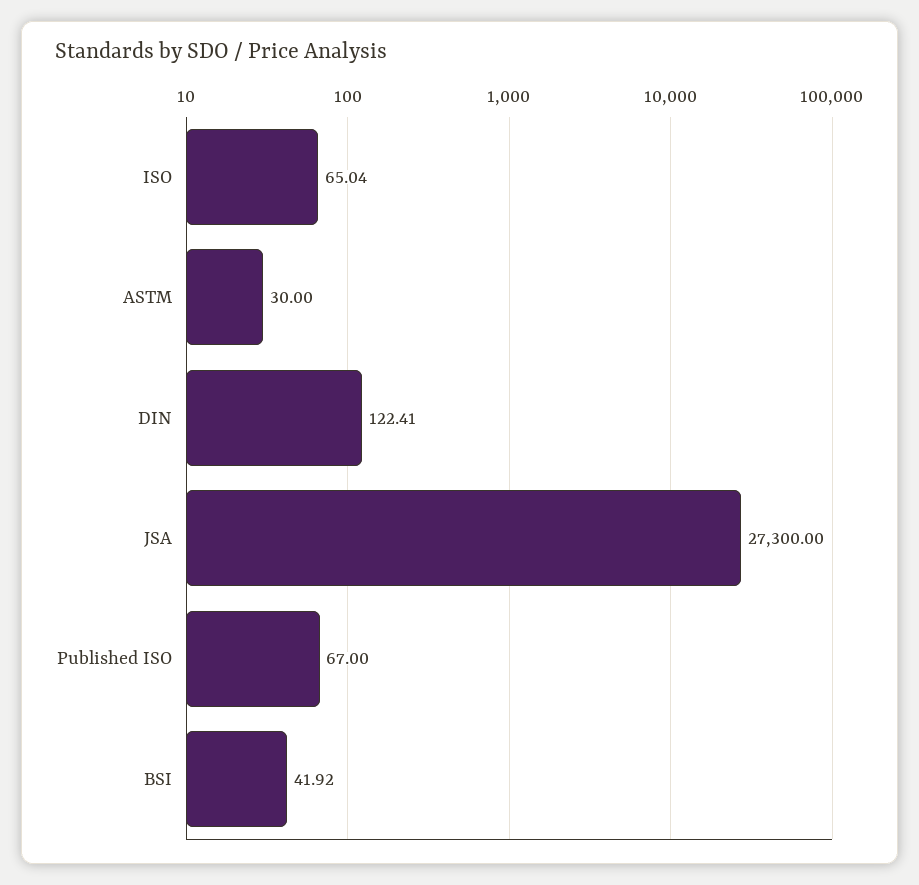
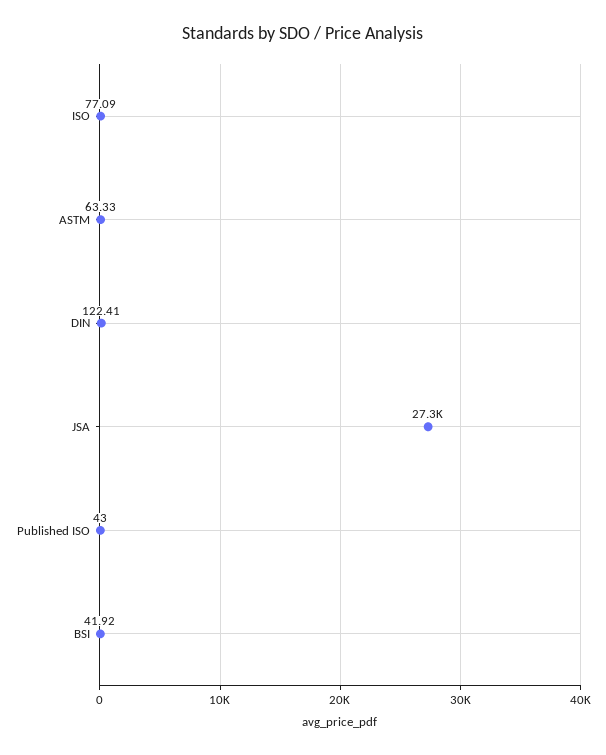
  {
-   "ISO": 65.04,
+   "ISO": 77.09,
-   "ASTM": 30,
+   "ASTM": 63.33,
    "DIN": 122.41,
    "JSA": 27300,
-   "Published ISO": 67,
+   "Published ISO": 43,
    "BSI": 41.92
  }

